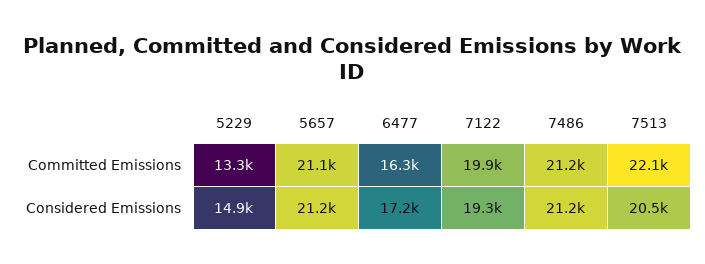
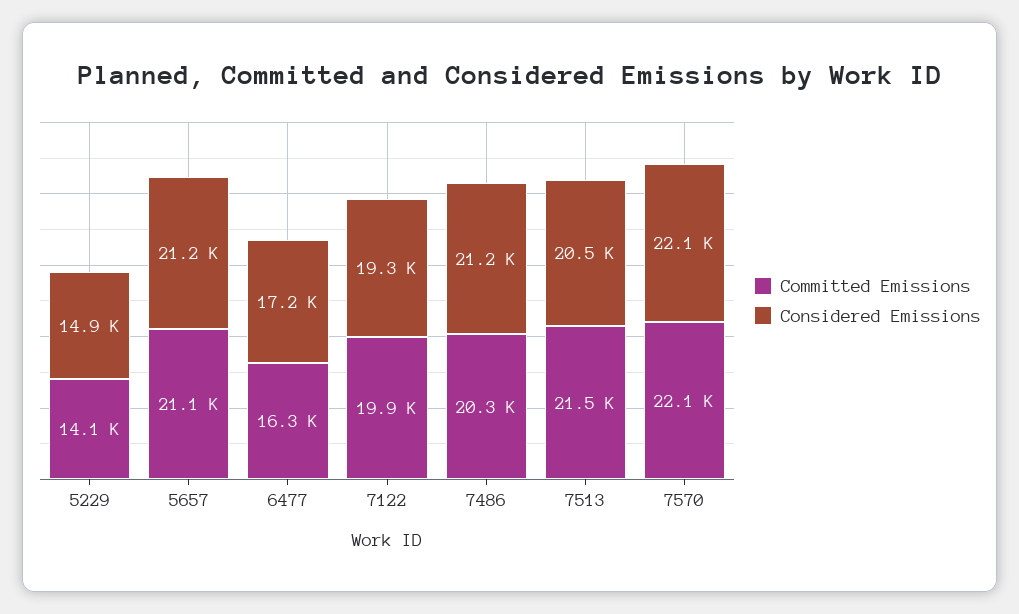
  {
    "Committed Emissions": {
-     "5229": 13300,
+     "5229": 14100,
      "5657": 21100,
      "6477": 16300,
      "7122": 19900,
-     "7486": 21200,
+     "7486": 20300,
-     "7513": 22100
+     "7513": 21500,
+     "7570": 22100
    },
    "Considered Emissions": {
      "5229": 14900,
      "5657": 21200,
      "6477": 17200,
      "7122": 19300,
      "7486": 21200,
-     "7513": 20500
+     "7513": 20500,
+     "7570": 22100
    }
  }

